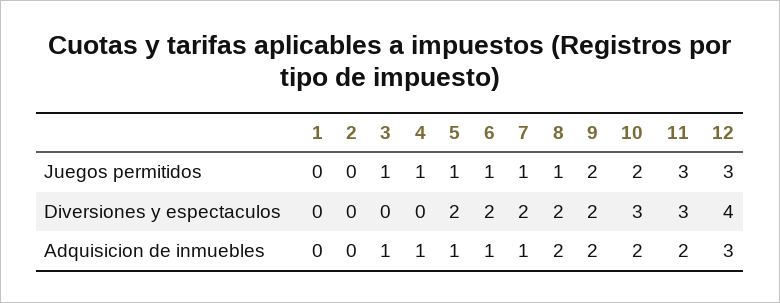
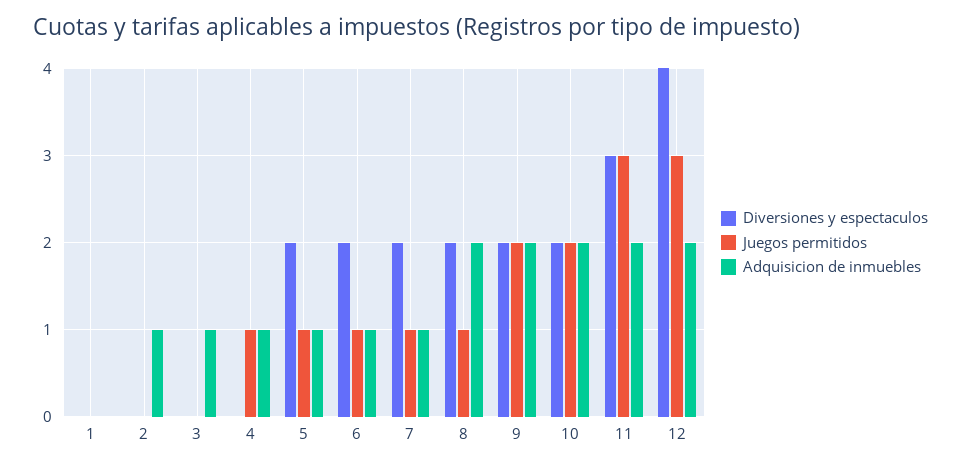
  {
    "Juegos permitidos": {
      "1": 0,
      "2": 0,
-     "3": 1,
+     "3": 0,
      "4": 1,
      "5": 1,
      "6": 1,
      "7": 1,
      "8": 1,
      "9": 2,
      "10": 2,
      "11": 3,
      "12": 3
    },
    "Diversiones y espectaculos": {
      "1": 0,
      "2": 0,
      "3": 0,
      "4": 0,
      "5": 2,
      "6": 2,
      "7": 2,
      "8": 2,
      "9": 2,
-     "10": 3,
+     "10": 2,
      "11": 3,
      "12": 4
    },
    "Adquisicion de inmuebles": {
      "1": 0,
-     "2": 0,
+     "2": 1,
      "3": 1,
      "4": 1,
      "5": 1,
      "6": 1,
      "7": 1,
      "8": 2,
      "9": 2,
      "10": 2,
      "11": 2,
-     "12": 3
+     "12": 2
    }
  }

